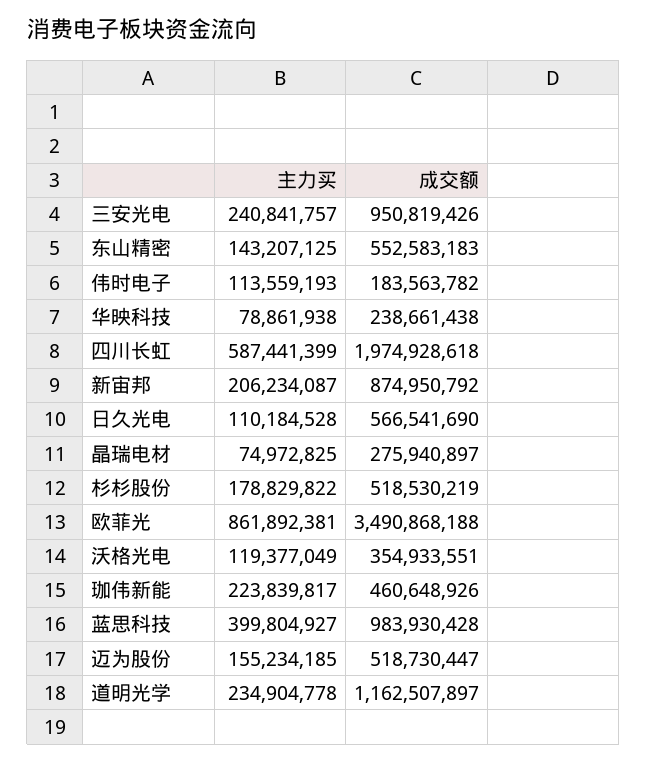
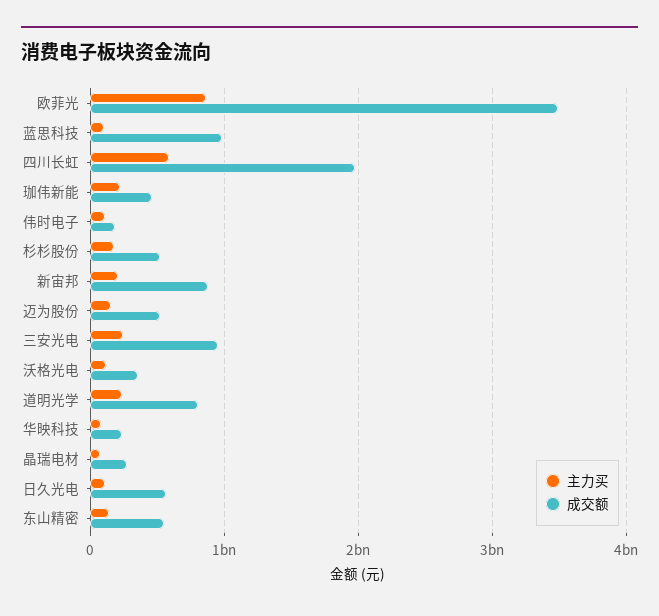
  {
    "主力买": {
      "三安光电": 240841757,
      "东山精密": 143207125,
      "伟时电子": 113559193,
      "华映科技": 78861938,
      "四川长虹": 587441399,
      "新宙邦": 206234087,
      "日久光电": 110184528,
      "晶瑞电材": 74972825,
      "杉杉股份": 178829822,
      "欧菲光": 861892381,
      "沃格光电": 119377049,
      "珈伟新能": 223839817,
-     "蓝思科技": 399804927,
+     "蓝思科技": 100000000,
      "迈为股份": 155234185,
      "道明光学": 234904778
    },
    "成交额": {
      "三安光电": 950819426,
      "东山精密": 552583183,
      "伟时电子": 183563782,
      "华映科技": 238661438,
      "四川长虹": 1974928618,
      "新宙邦": 874950792,
      "日久光电": 566541690,
      "晶瑞电材": 275940897,
      "杉杉股份": 518530219,
      "欧菲光": 3490868188,
      "沃格光电": 354933551,
      "珈伟新能": 460648926,
      "蓝思科技": 983930428,
      "迈为股份": 518730447,
-     "道明光学": 1162507897
+     "道明光学": 800000000
    }
  }

